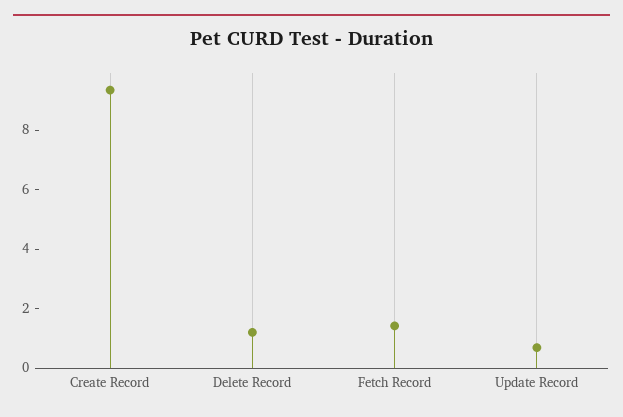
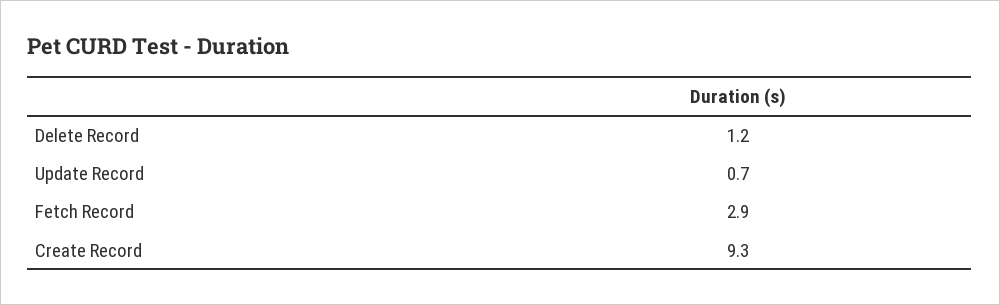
  {
    "Create Record": 9.3,
    "Delete Record": 1.2,
-   "Fetch Record": 1.5,
+   "Fetch Record": 2.9,
    "Update Record": 0.7
  }

